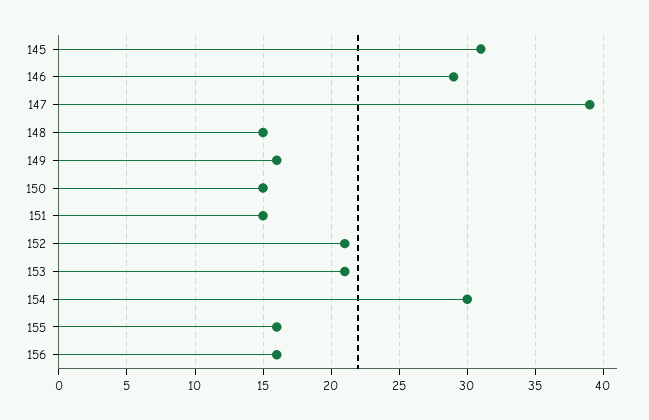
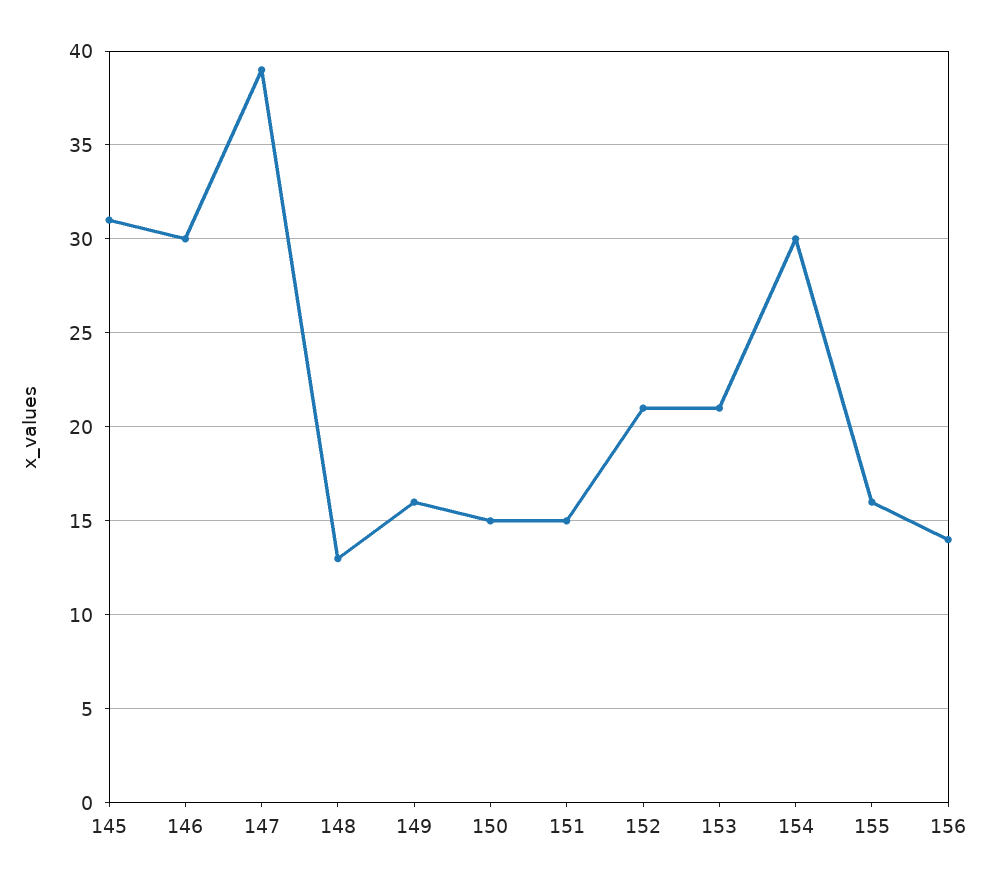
  {
    "145": 31,
-   "146": 29,
+   "146": 30,
    "147": 39,
-   "148": 15,
+   "148": 13,
    "149": 16,
    "150": 15,
    "151": 15,
    "152": 21,
    "153": 21,
    "154": 30,
    "155": 16,
-   "156": 16
+   "156": 14
  }

